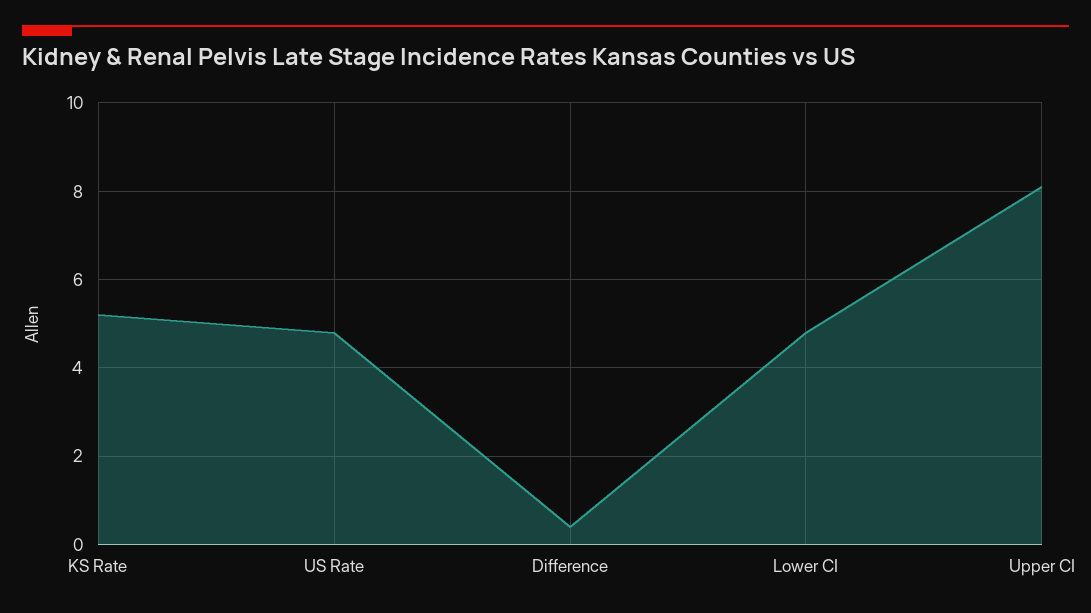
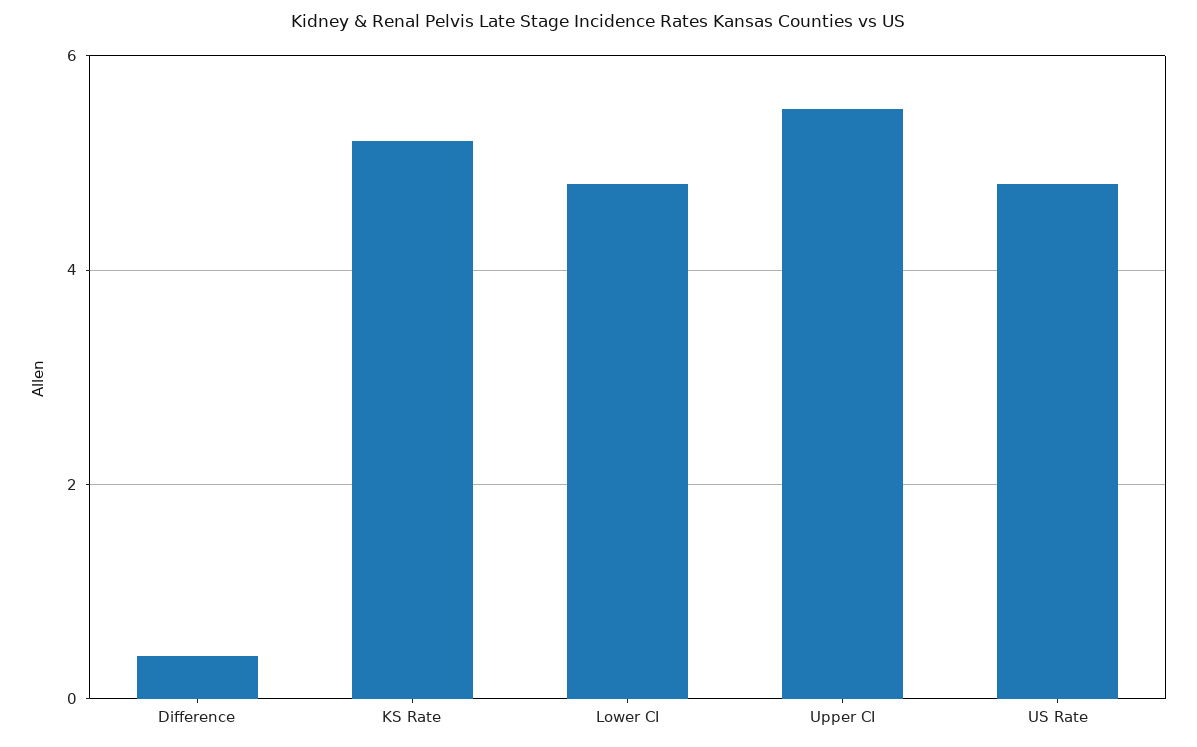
  {
    "KS Rate": 5,
    "US Rate": 5,
    "Difference": 0.5,
    "Lower CI": 5,
-   "Upper CI": 8
+   "Upper CI": 5.5
  }

